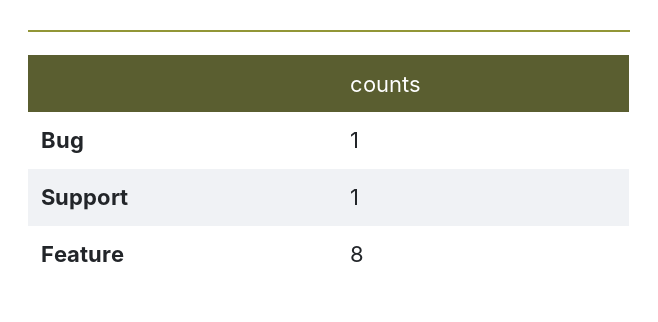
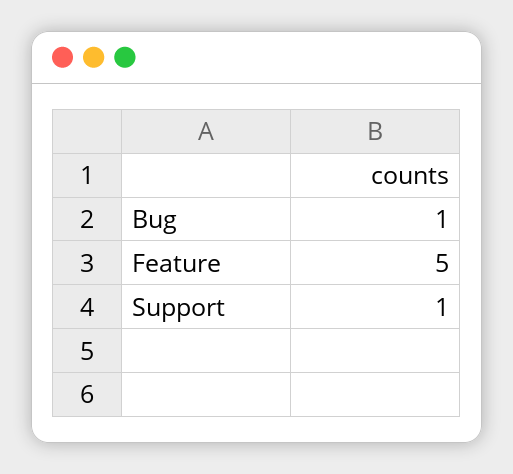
  {
    "Bug": 1,
    "Support": 1,
-   "Feature": 8
+   "Feature": 5
  }

